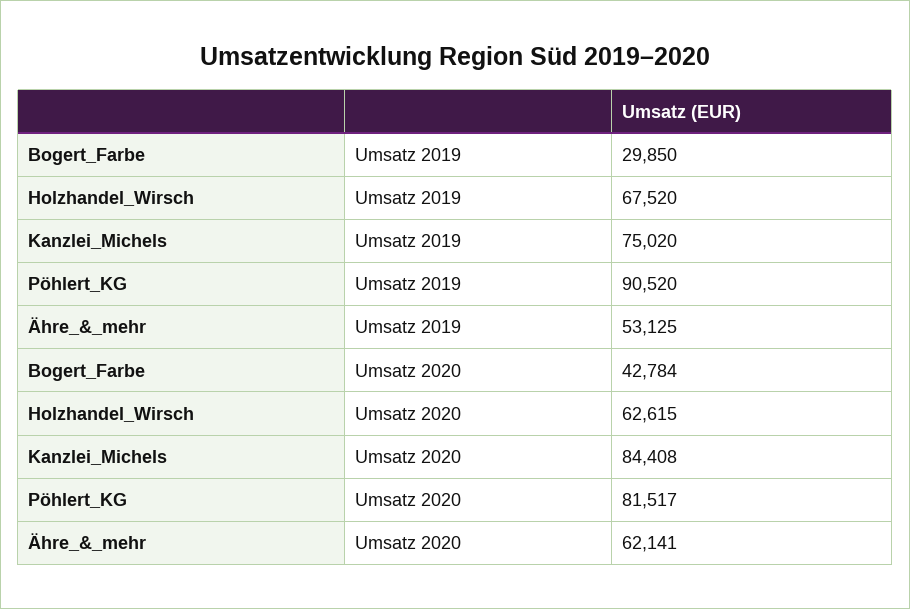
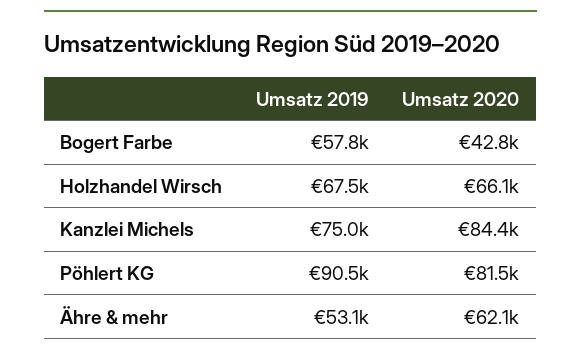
  {
    "Bogert_Farbe": {
-     "Umsatz 2019": 29850,
+     "Umsatz 2019": 57800,
      "Umsatz 2020": 42784
    },
    "Holzhandel_Wirsch": {
      "Umsatz 2019": 67520,
-     "Umsatz 2020": 62615
+     "Umsatz 2020": 66100
    },
    "Kanzlei_Michels": {
      "Umsatz 2019": 75020,
      "Umsatz 2020": 84408
    },
    "Pöhlert_KG": {
      "Umsatz 2019": 90520,
      "Umsatz 2020": 81517
    },
    "Ähre_&_mehr": {
      "Umsatz 2019": 53125,
      "Umsatz 2020": 62141
    }
  }

